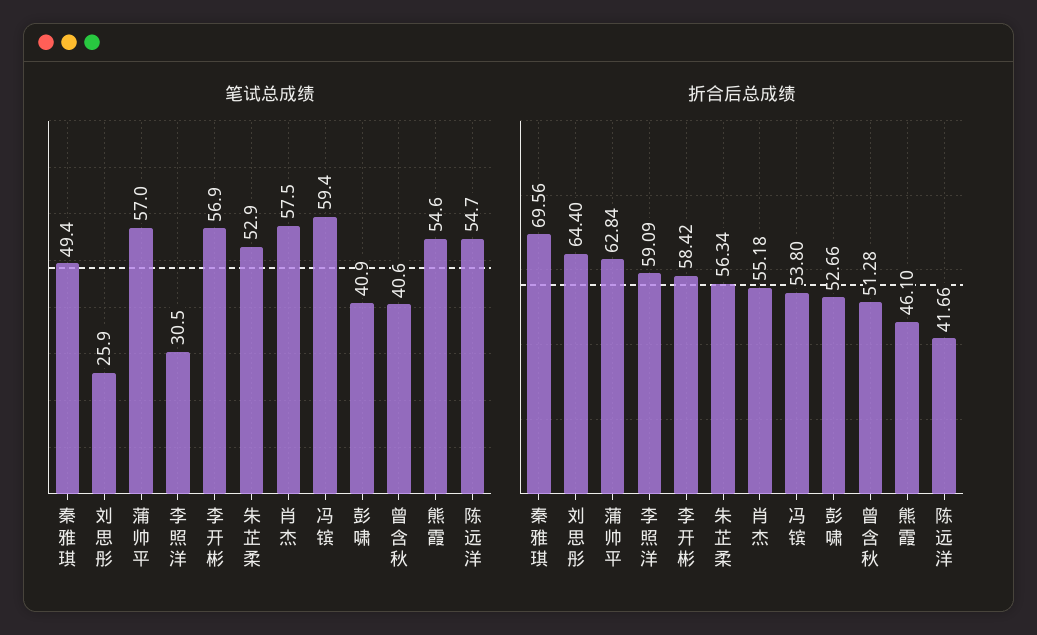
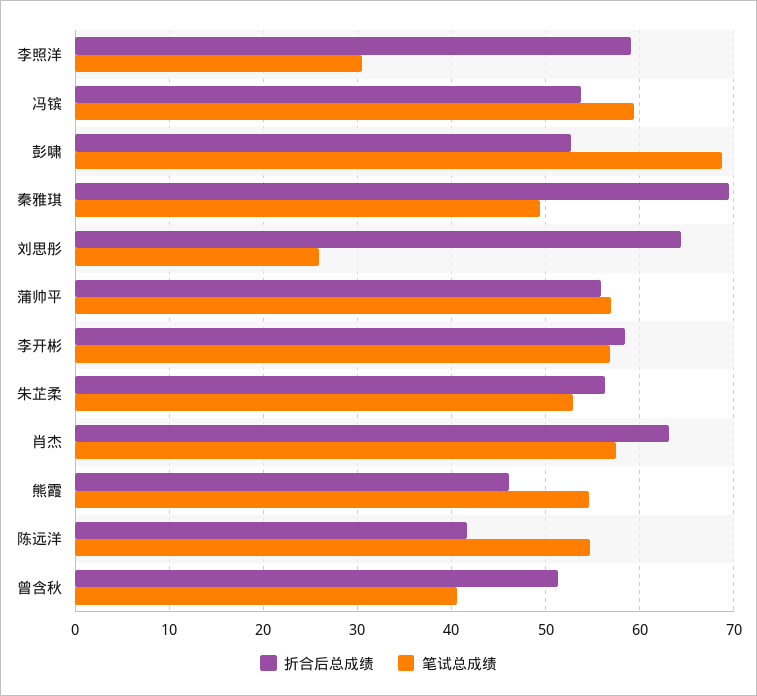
  {
    "笔试总成绩": {
      "秦雅琪": 49.4,
      "刘思彤": 25.9,
      "蒲帅平": 57,
      "李照洋": 30.5,
      "李开彬": 56.9,
      "朱芷柔": 52.9,
      "肖杰": 57.5,
      "冯镔": 59.4,
-     "彭啸": 40.9,
+     "彭啸": 69,
      "曾含秋": 40.6,
      "熊霞": 54.6,
      "陈远洋": 54.7
    },
    "折合后总成绩": {
      "秦雅琪": 69.56,
      "刘思彤": 64.4,
-     "蒲帅平": 62.84,
+     "蒲帅平": 56,
      "李照洋": 59.09,
      "李开彬": 58.42,
      "朱芷柔": 56.34,
-     "肖杰": 55.18,
+     "肖杰": 63,
      "冯镔": 53.8,
      "彭啸": 52.66,
      "曾含秋": 51.28,
      "熊霞": 46.1,
      "陈远洋": 41.66
    }
  }

